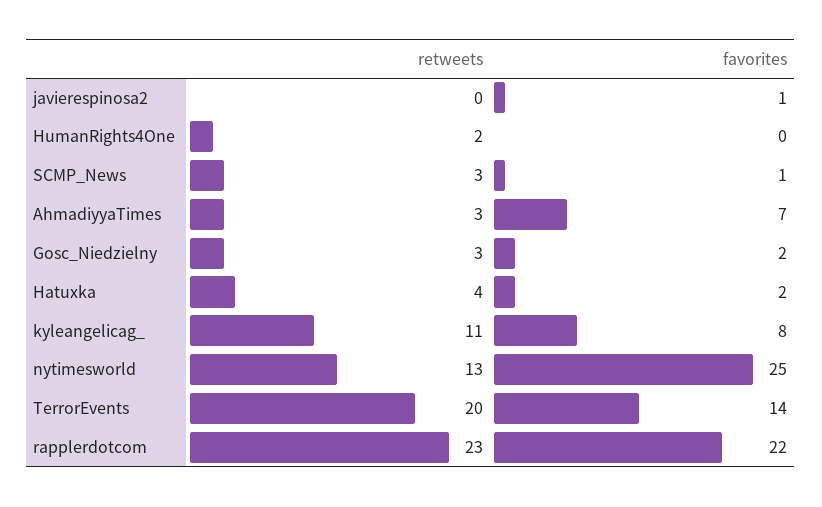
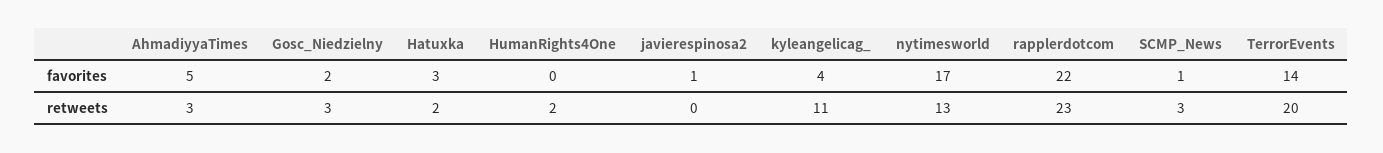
  {
    "retweets": {
      "javierespinosa2": 0,
      "HumanRights4One": 2,
      "SCMP_News": 3,
      "AhmadiyyaTimes": 3,
      "Gosc_Niedzielny": 3,
-     "Hatuxka": 4,
+     "Hatuxka": 2,
      "kyleangelicag_": 11,
      "nytimesworld": 13,
      "TerrorEvents": 20,
      "rapplerdotcom": 23
    },
    "favorites": {
      "javierespinosa2": 1,
      "HumanRights4One": 0,
      "SCMP_News": 1,
-     "AhmadiyyaTimes": 7,
+     "AhmadiyyaTimes": 5,
      "Gosc_Niedzielny": 2,
-     "Hatuxka": 2,
+     "Hatuxka": 3,
-     "kyleangelicag_": 8,
+     "kyleangelicag_": 4,
-     "nytimesworld": 25,
+     "nytimesworld": 17,
      "TerrorEvents": 14,
      "rapplerdotcom": 22
    }
  }

